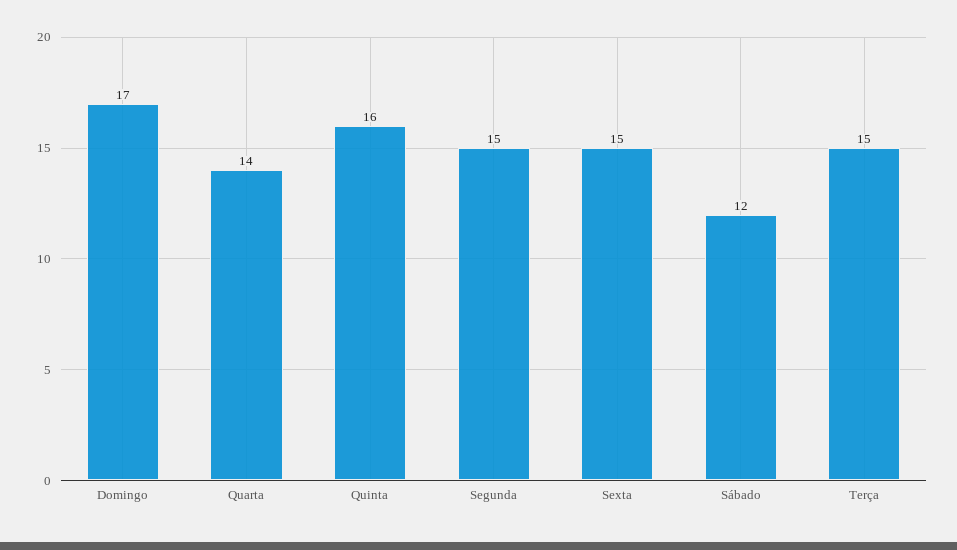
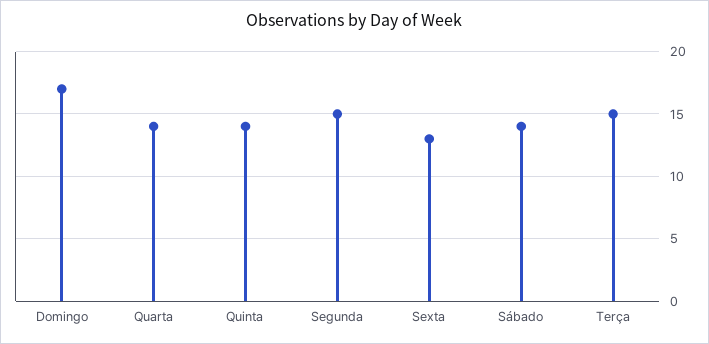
  {
    "Domingo": 17,
    "Quarta": 14,
-   "Quinta": 16,
+   "Quinta": 14,
    "Segunda": 15,
-   "Sexta": 15,
+   "Sexta": 13,
-   "Sábado": 12,
+   "Sábado": 14,
    "Terça": 15
  }

